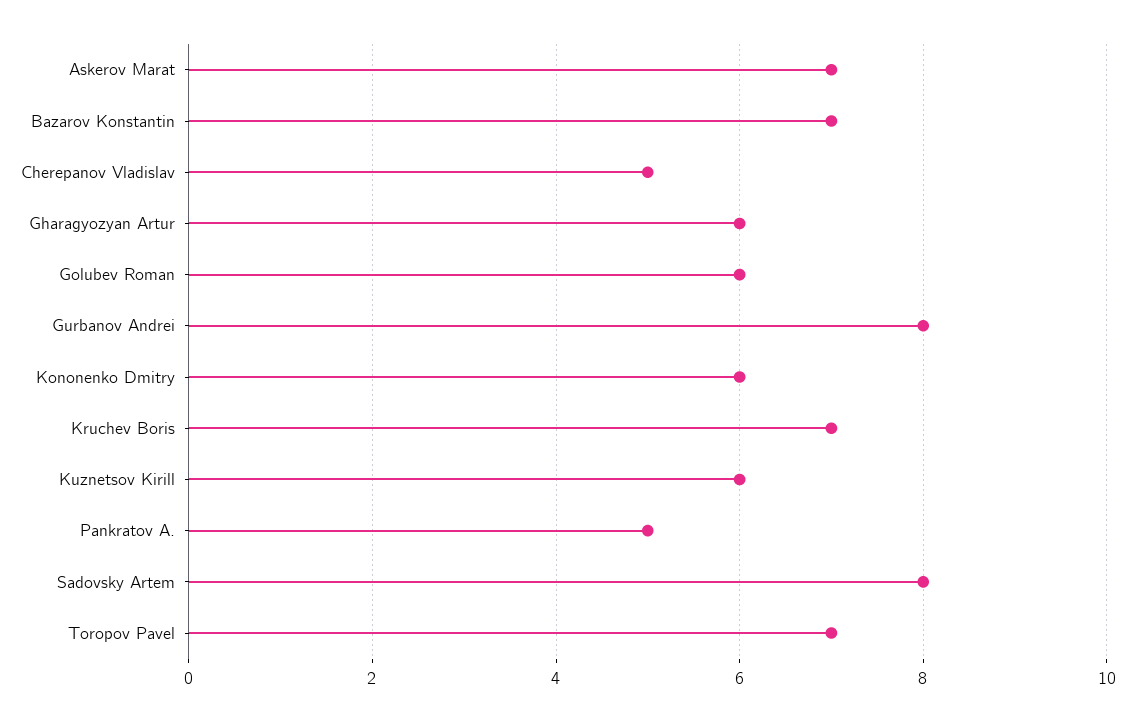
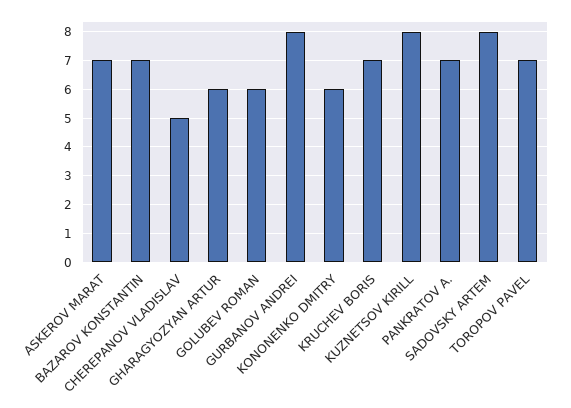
  {
    "Askerov Marat": 7,
    "Bazarov Konstantin": 7,
    "Cherepanov Vladislav": 5,
    "Gharagyozyan Artur": 6,
    "Golubev Roman": 6,
    "Gurbanov Andrei": 8,
    "Kononenko Dmitry": 6,
    "Kruchev Boris": 7,
-   "Kuznetsov Kirill": 6,
+   "Kuznetsov Kirill": 8,
-   "Pankratov A.": 5,
+   "Pankratov A.": 7,
    "Sadovsky Artem": 8,
    "Toropov Pavel": 7
  }

